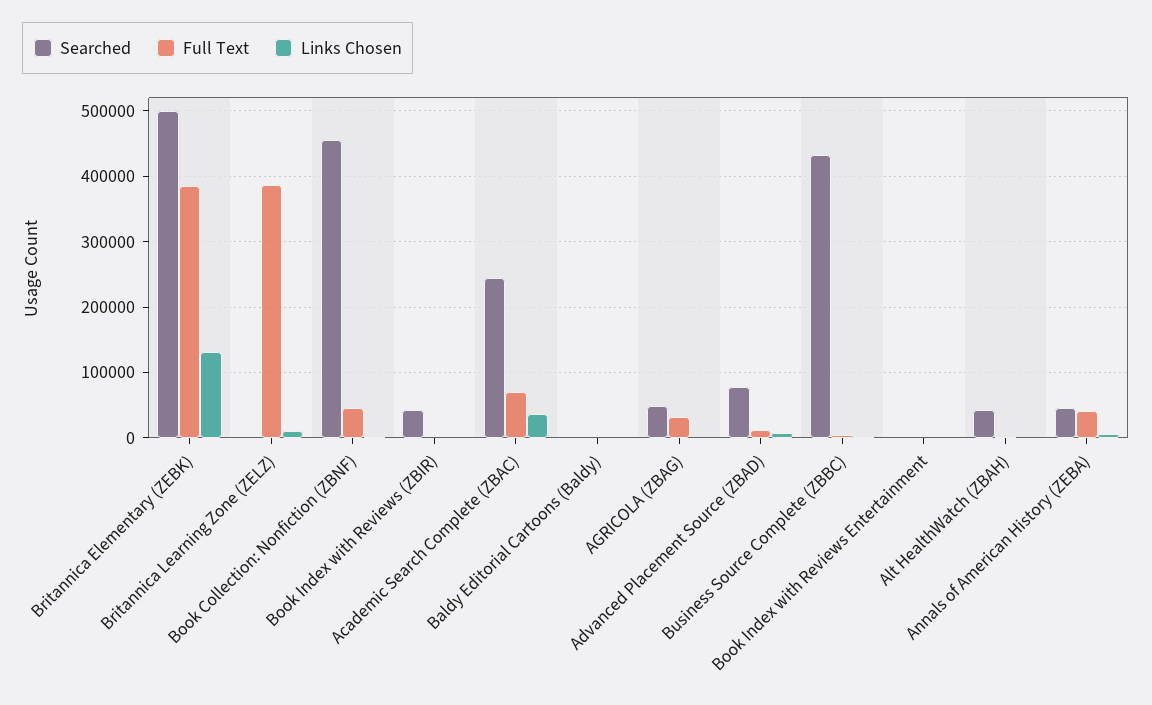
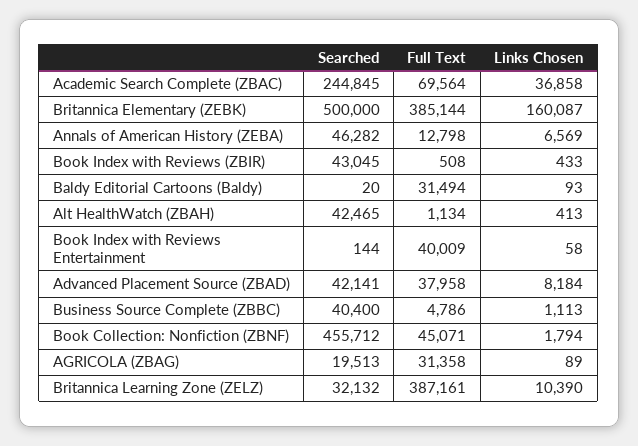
  {
    "Searched": {
      "Britannica Elementary (ZEBK)": 500000,
-     "Britannica Learning Zone (ZELZ)": 0,
+     "Britannica Learning Zone (ZELZ)": 32132,
      "Book Collection: Nonfiction (ZBNF)": 455712,
      "Book Index with Reviews (ZBIR)": 43045,
      "Academic Search Complete (ZBAC)": 244845,
      "Baldy Editorial Cartoons (Baldy)": 20,
-     "AGRICOLA (ZBAG)": 50000,
+     "AGRICOLA (ZBAG)": 19513,
-     "Advanced Placement Source (ZBAD)": 80000,
+     "Advanced Placement Source (ZBAD)": 42141,
-     "Business Source Complete (ZBBC)": 430000,
+     "Business Source Complete (ZBBC)": 40400,
      "Book Index with Reviews Entertainment": 144,
      "Alt HealthWatch (ZBAH)": 42465,
      "Annals of American History (ZEBA)": 46282
    },
    "Full Text": {
      "Britannica Elementary (ZEBK)": 385144,
      "Britannica Learning Zone (ZELZ)": 387161,
      "Book Collection: Nonfiction (ZBNF)": 45071,
      "Book Index with Reviews (ZBIR)": 508,
      "Academic Search Complete (ZBAC)": 69564,
-     "Baldy Editorial Cartoons (Baldy)": 0,
+     "Baldy Editorial Cartoons (Baldy)": 31494,
      "AGRICOLA (ZBAG)": 31358,
-     "Advanced Placement Source (ZBAD)": 10000,
+     "Advanced Placement Source (ZBAD)": 37958,
      "Business Source Complete (ZBBC)": 4786,
-     "Book Index with Reviews Entertainment": 0,
+     "Book Index with Reviews Entertainment": 40009,
      "Alt HealthWatch (ZBAH)": 1134,
-     "Annals of American History (ZEBA)": 40000
+     "Annals of American History (ZEBA)": 12798
    },
    "Links Chosen": {
-     "Britannica Elementary (ZEBK)": 130000,
+     "Britannica Elementary (ZEBK)": 160087,
      "Britannica Learning Zone (ZELZ)": 10390,
      "Book Collection: Nonfiction (ZBNF)": 1794,
      "Book Index with Reviews (ZBIR)": 433,
      "Academic Search Complete (ZBAC)": 36858,
      "Baldy Editorial Cartoons (Baldy)": 93,
      "AGRICOLA (ZBAG)": 89,
      "Advanced Placement Source (ZBAD)": 8184,
      "Business Source Complete (ZBBC)": 1113,
      "Book Index with Reviews Entertainment": 58,
      "Alt HealthWatch (ZBAH)": 413,
      "Annals of American History (ZEBA)": 6569
    }
  }

